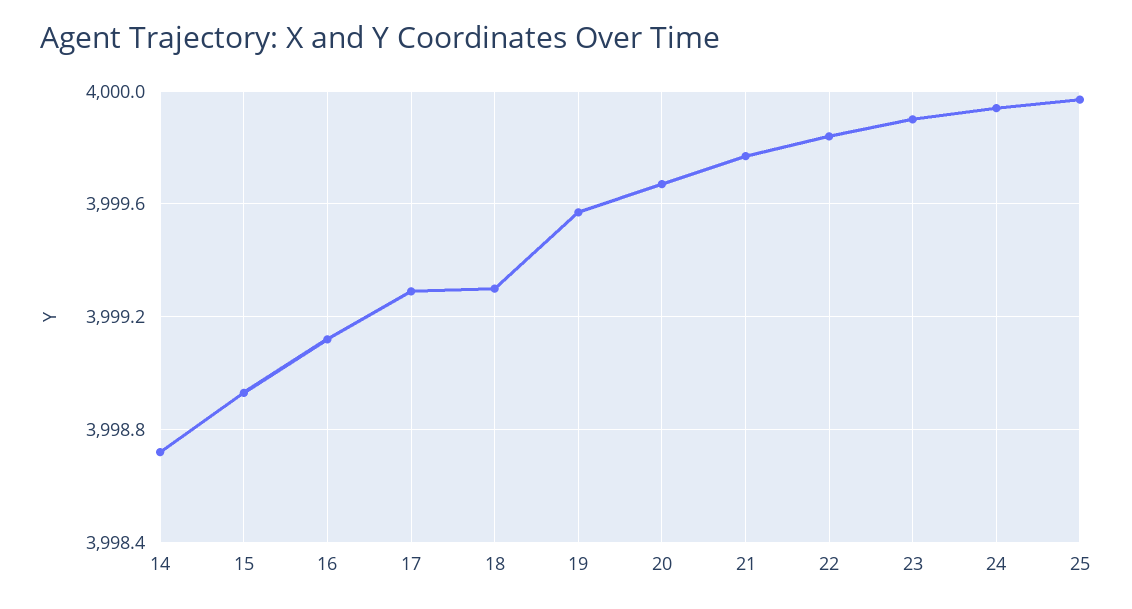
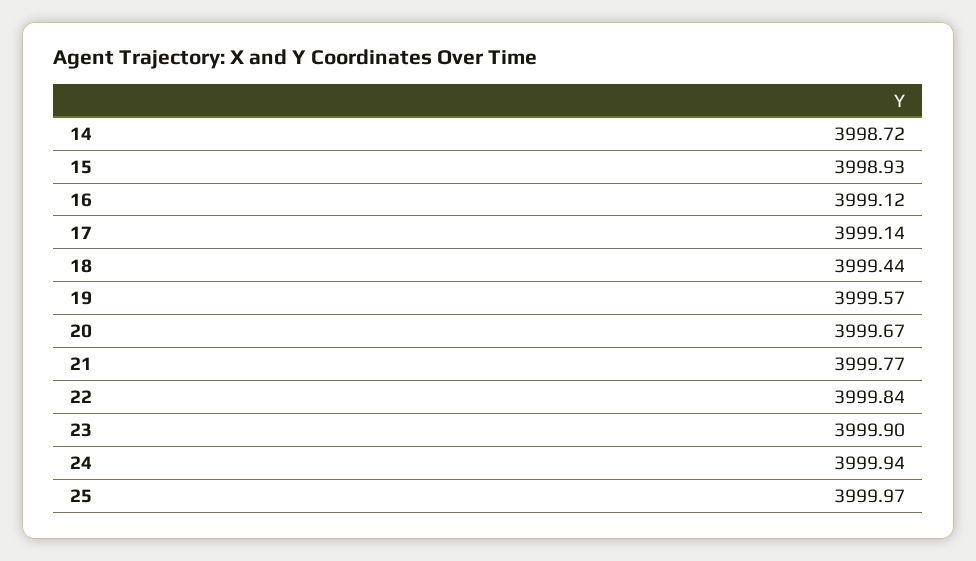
  {
    "14": 3998.72,
    "15": 3998.93,
    "16": 3999.12,
-   "17": 3999.3,
+   "17": 3999.14,
-   "18": 3999.3,
+   "18": 3999.44,
    "19": 3999.57,
    "20": 3999.67,
    "21": 3999.77,
    "22": 3999.84,
    "23": 3999.9,
    "24": 3999.94,
    "25": 3999.97
  }

